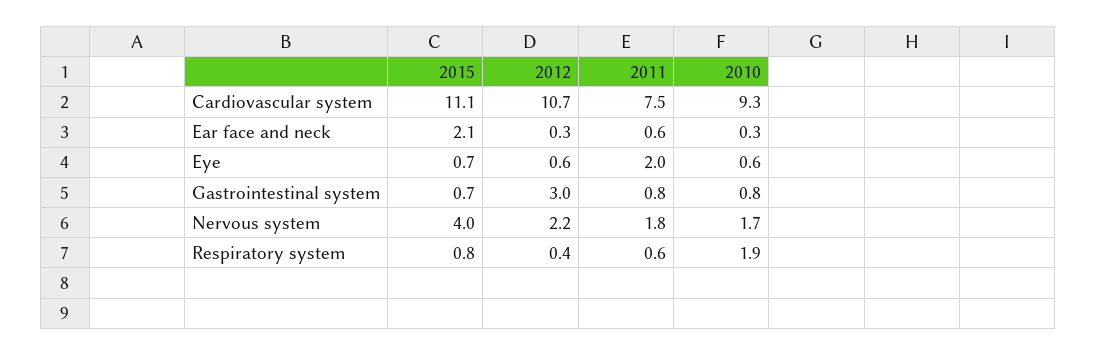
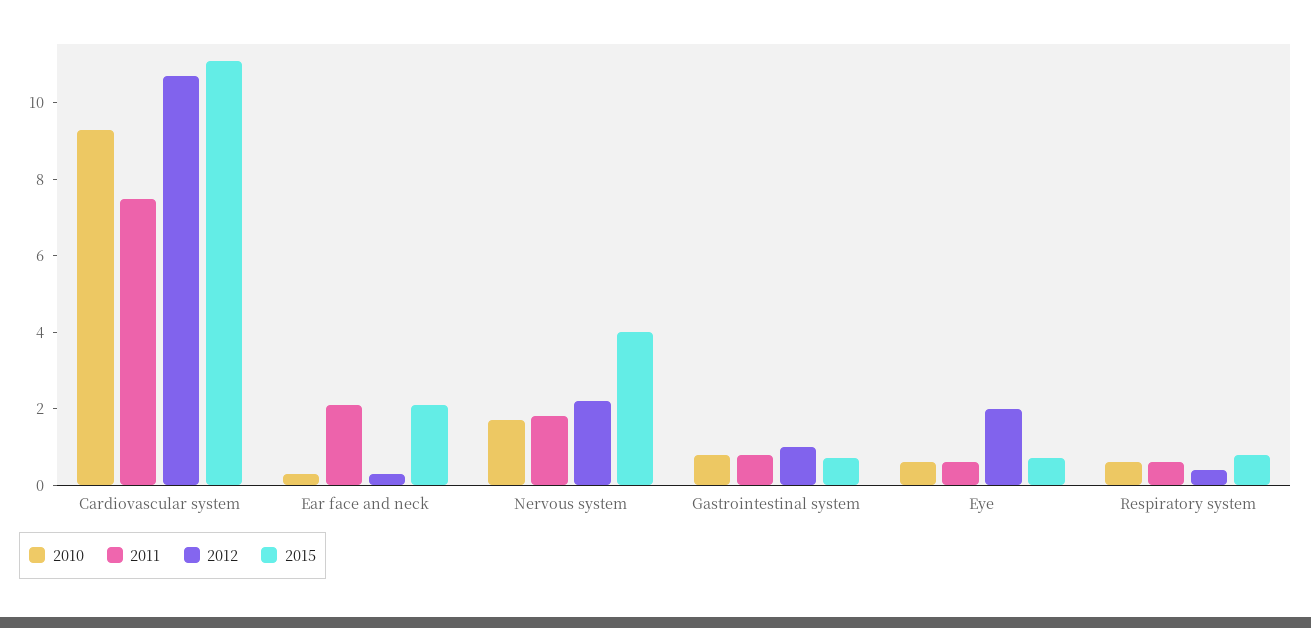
  {
    "2015": {
      "Cardiovascular system": 11.1,
      "Ear face and neck": 2.1,
      "Eye": 0.7,
      "Gastrointestinal system": 0.7,
      "Nervous system": 4,
      "Respiratory system": 0.8
    },
    "2012": {
      "Cardiovascular system": 10.7,
      "Ear face and neck": 0.3,
-     "Eye": 0.6,
+     "Eye": 2,
-     "Gastrointestinal system": 3,
+     "Gastrointestinal system": 1,
      "Nervous system": 2.2,
      "Respiratory system": 0.4
    },
    "2011": {
      "Cardiovascular system": 7.5,
-     "Ear face and neck": 0.6,
+     "Ear face and neck": 2,
-     "Eye": 2,
+     "Eye": 0.5,
      "Gastrointestinal system": 0.8,
      "Nervous system": 1.8,
      "Respiratory system": 0.6
    },
    "2010": {
      "Cardiovascular system": 9.3,
      "Ear face and neck": 0.3,
      "Eye": 0.6,
      "Gastrointestinal system": 0.8,
      "Nervous system": 1.7,
-     "Respiratory system": 1.9
+     "Respiratory system": 0.5
    }
  }

